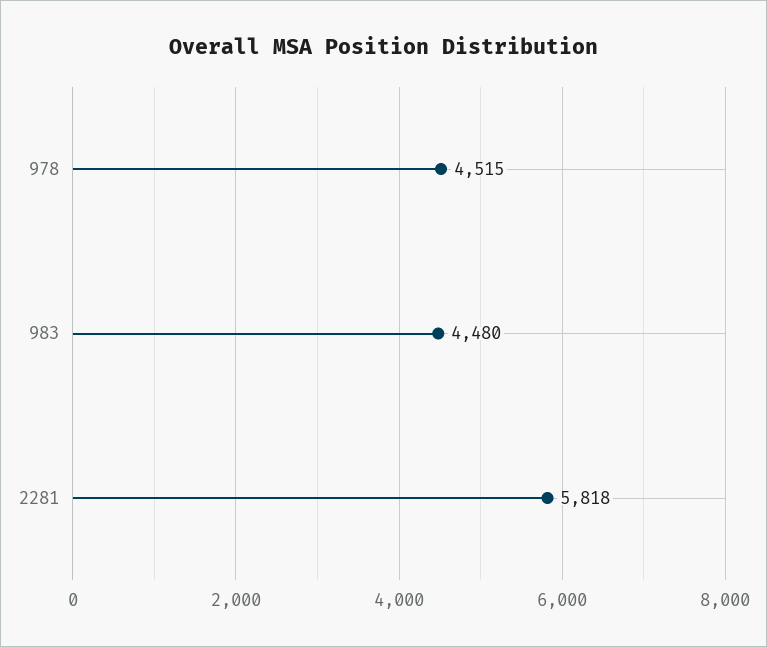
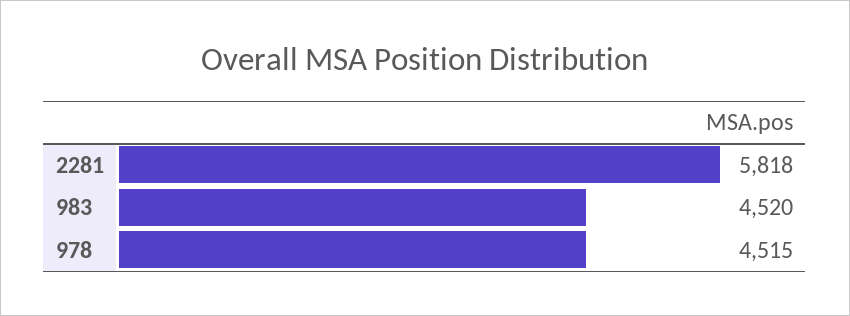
  {
    "978": 4515,
-   "983": 4480,
+   "983": 4520,
    "2281": 5818
  }

